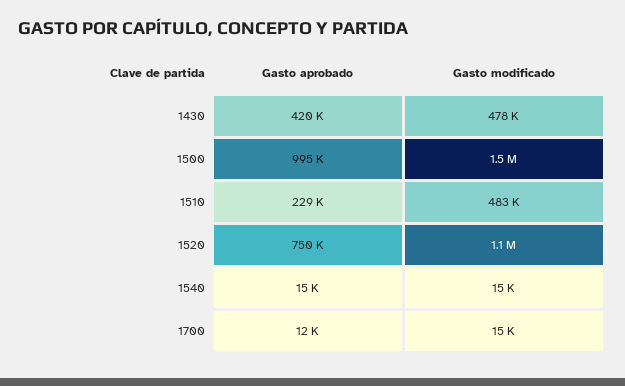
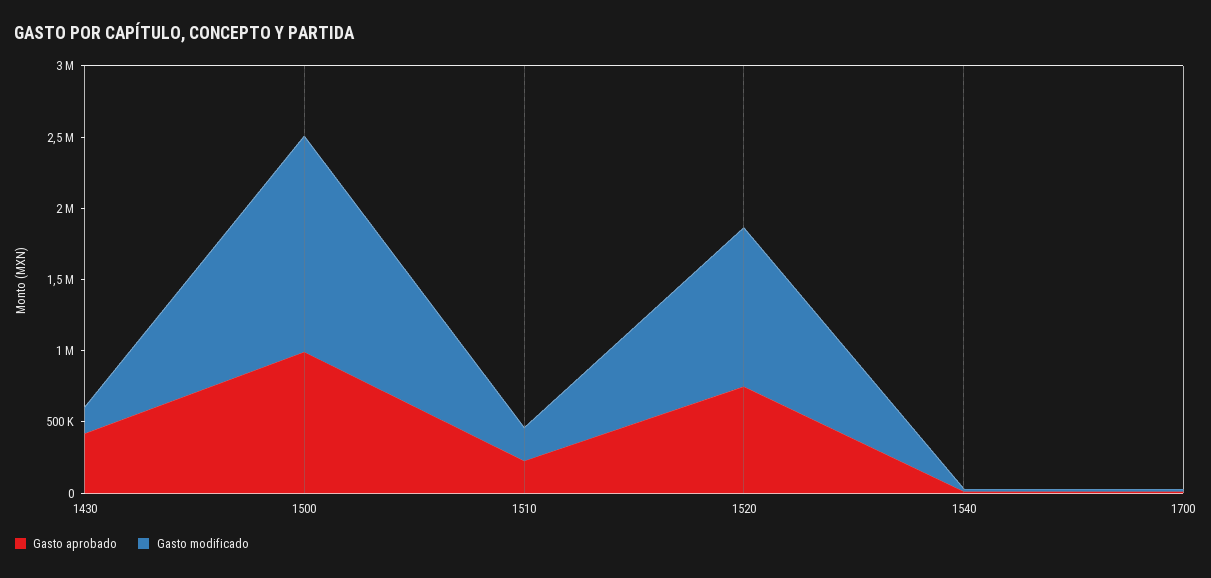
  {
    "Gasto aprobado": {
      "1430": 420000,
      "1500": 995000,
      "1510": 229000,
      "1520": 750000,
      "1540": 15000,
      "1700": 12000
    },
    "Gasto modificado": {
-     "1430": 478000,
+     "1430": 200000,
      "1500": 1500000,
-     "1510": 483000,
+     "1510": 200000,
      "1520": 1100000,
      "1540": 15000,
      "1700": 15000
    }
  }

